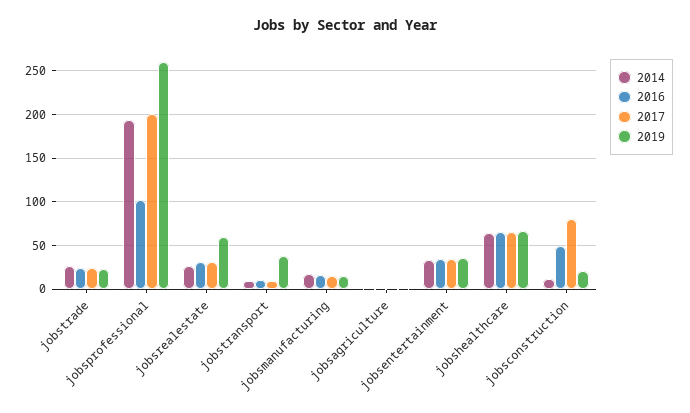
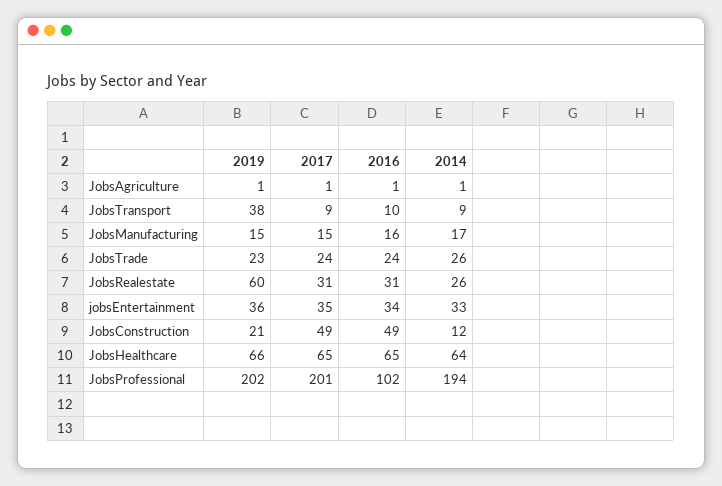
  {
    "2014": {
      "jobstrade": 26,
      "jobsprofessional": 194,
      "jobsrealestate": 26,
      "jobstransport": 9,
      "jobsmanufacturing": 17,
      "jobsagriculture": 1,
      "jobsentertainment": 33,
      "jobshealthcare": 64,
      "jobsconstruction": 12
    },
    "2016": {
      "jobstrade": 24,
      "jobsprofessional": 102,
      "jobsrealestate": 31,
      "jobstransport": 10,
      "jobsmanufacturing": 16,
      "jobsagriculture": 1,
      "jobsentertainment": 34,
      "jobshealthcare": 65,
      "jobsconstruction": 49
    },
    "2017": {
      "jobstrade": 24,
      "jobsprofessional": 201,
      "jobsrealestate": 31,
      "jobstransport": 9,
      "jobsmanufacturing": 15,
      "jobsagriculture": 1,
      "jobsentertainment": 35,
      "jobshealthcare": 65,
-     "jobsconstruction": 80
+     "jobsconstruction": 49
    },
    "2019": {
      "jobstrade": 23,
-     "jobsprofessional": 260,
+     "jobsprofessional": 202,
      "jobsrealestate": 60,
      "jobstransport": 38,
      "jobsmanufacturing": 15,
      "jobsagriculture": 1,
      "jobsentertainment": 36,
      "jobshealthcare": 66,
      "jobsconstruction": 21
    }
  }

